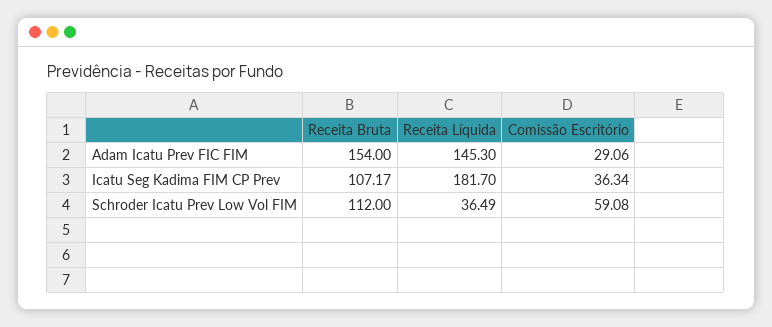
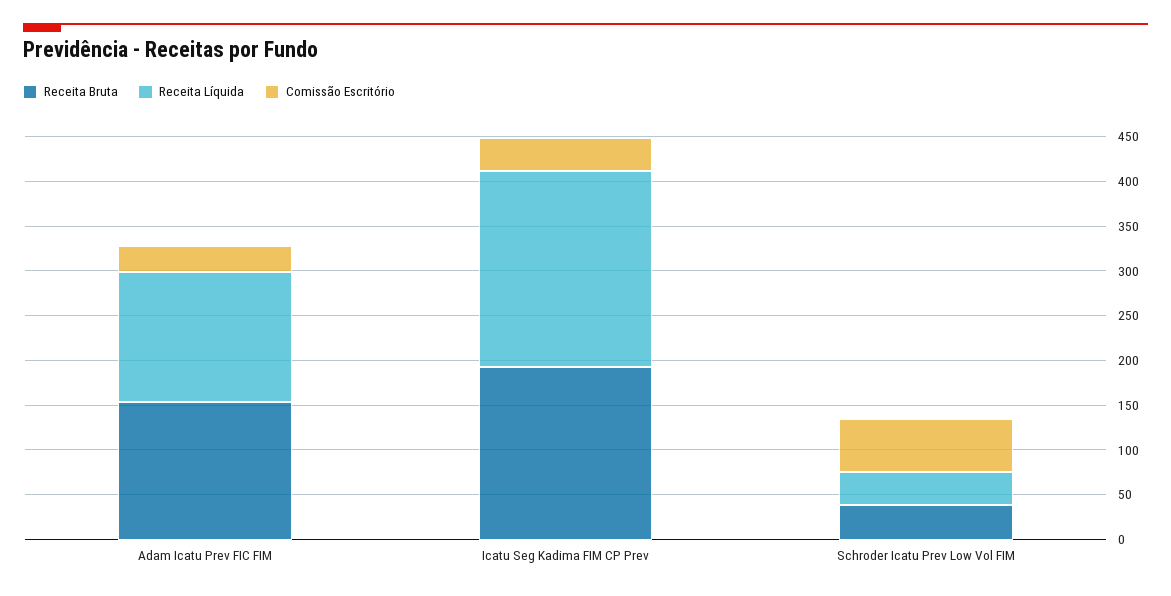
  {
    "Receita Bruta": {
      "Adam Icatu Prev FIC FIM": 154,
-     "Icatu Seg Kadima FIM CP Prev": 107.17,
+     "Icatu Seg Kadima FIM CP Prev": 190,
-     "Schroder Icatu Prev Low Vol FIM": 112
+     "Schroder Icatu Prev Low Vol FIM": 40
    },
    "Receita Líquida": {
      "Adam Icatu Prev FIC FIM": 145.3,
-     "Icatu Seg Kadima FIM CP Prev": 181.7,
+     "Icatu Seg Kadima FIM CP Prev": 220,
      "Schroder Icatu Prev Low Vol FIM": 36.49
    },
    "Comissão Escritório": {
      "Adam Icatu Prev FIC FIM": 29.06,
      "Icatu Seg Kadima FIM CP Prev": 36.34,
      "Schroder Icatu Prev Low Vol FIM": 59.08
    }
  }

